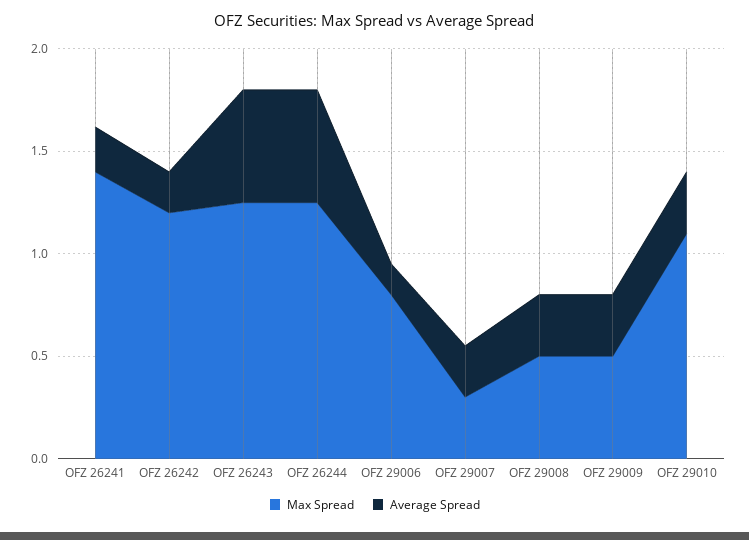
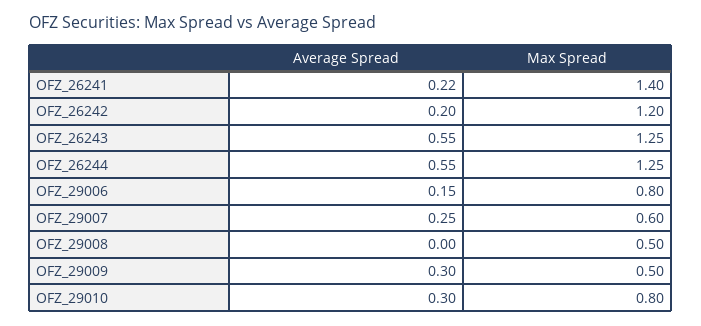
  {
    "Max Spread": {
      "OFZ 26241": 1.4,
      "OFZ 26242": 1.2,
      "OFZ 26243": 1.25,
      "OFZ 26244": 1.25,
      "OFZ 29006": 0.8,
-     "OFZ 29007": 0.3,
+     "OFZ 29007": 0.6,
      "OFZ 29008": 0.5,
      "OFZ 29009": 0.5,
-     "OFZ 29010": 1.1
+     "OFZ 29010": 0.8
    },
    "Average Spread": {
      "OFZ 26241": 0.22,
      "OFZ 26242": 0.2,
      "OFZ 26243": 0.55,
      "OFZ 26244": 0.55,
      "OFZ 29006": 0.15,
      "OFZ 29007": 0.25,
-     "OFZ 29008": 0.3,
+     "OFZ 29008": 0,
      "OFZ 29009": 0.3,
      "OFZ 29010": 0.3
    }
  }

